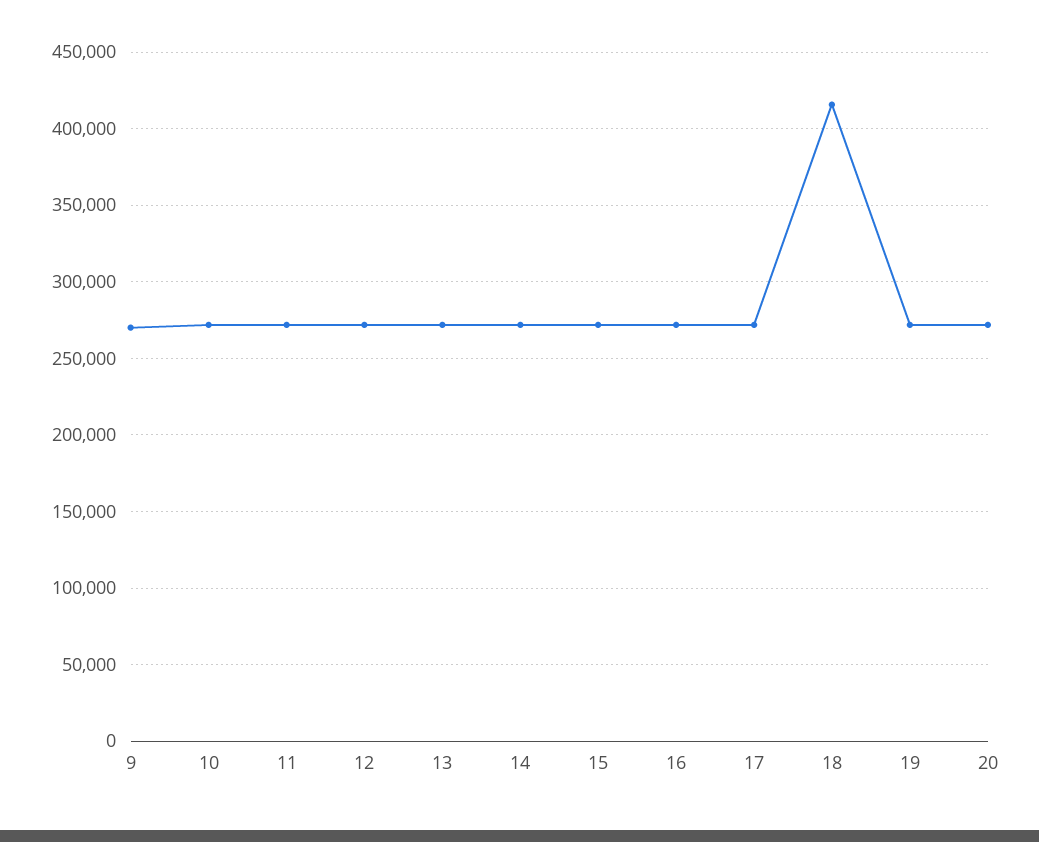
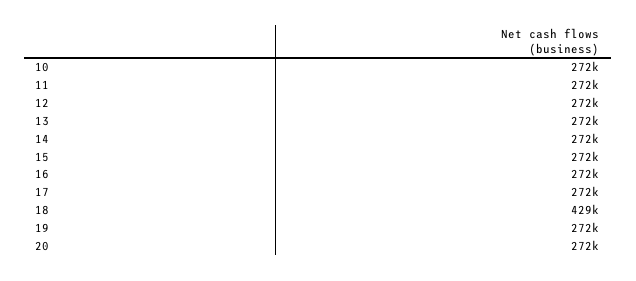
  {
-   "9": 270000,
    "10": 272000,
    "11": 272000,
    "12": 272000,
    "13": 272000,
    "14": 272000,
    "15": 272000,
    "16": 272000,
    "17": 272000,
-   "18": 415000,
+   "18": 429000,
    "19": 272000,
    "20": 272000
  }

